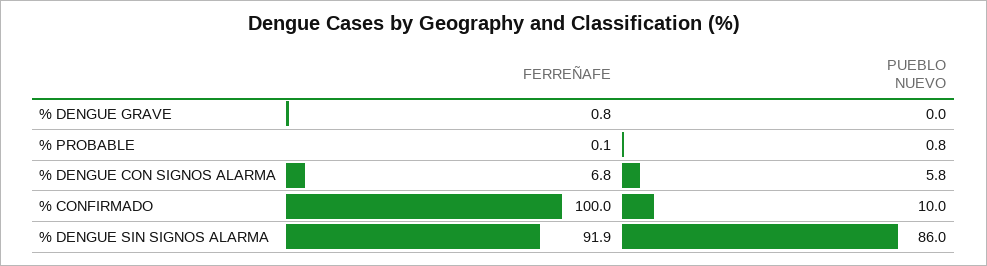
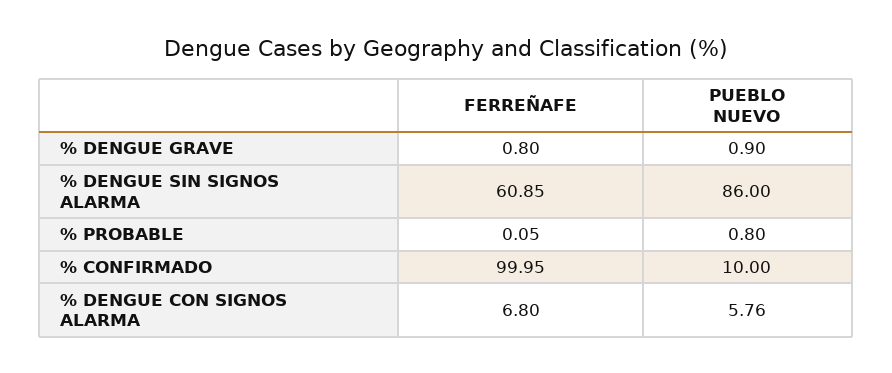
  {
    "FERREÑAFE": {
      "% DENGUE GRAVE": 0.8,
      "% PROBABLE": 0.05,
      "% DENGUE CON SIGNOS ALARMA": 6.8,
      "% CONFIRMADO": 99.95,
-     "% DENGUE SIN SIGNOS ALARMA": 91.9
+     "% DENGUE SIN SIGNOS ALARMA": 60.85
    },
    "PUEBLO NUEVO": {
-     "% DENGUE GRAVE": 0,
+     "% DENGUE GRAVE": 0.9,
      "% PROBABLE": 0.8,
      "% DENGUE CON SIGNOS ALARMA": 5.76,
      "% CONFIRMADO": 10,
      "% DENGUE SIN SIGNOS ALARMA": 86
    }
  }

